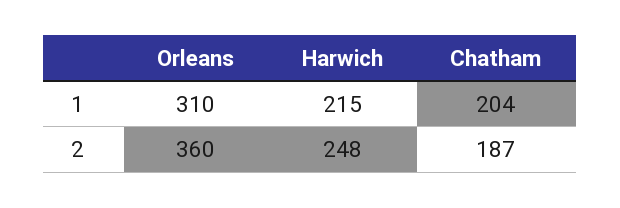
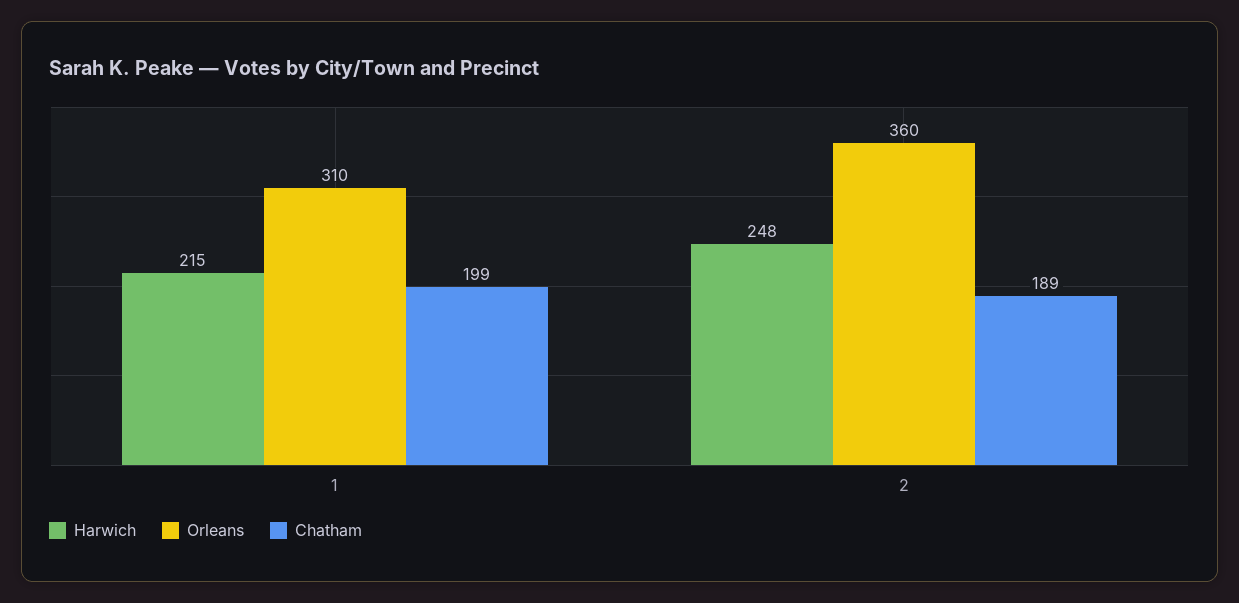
  {
    "Orleans": {
      "1": 310,
      "2": 360
    },
    "Harwich": {
      "1": 215,
      "2": 248
    },
    "Chatham": {
-     "1": 204,
+     "1": 199,
-     "2": 187
+     "2": 189
    }
  }

